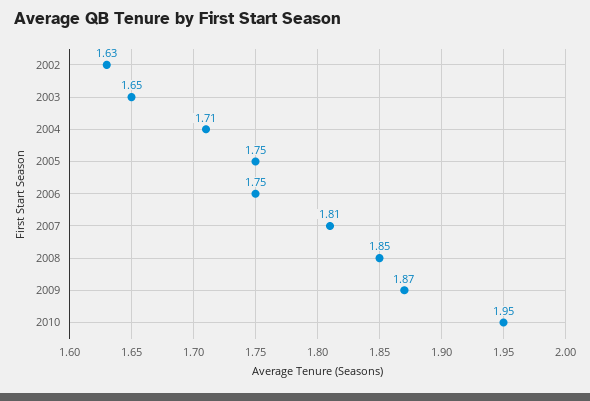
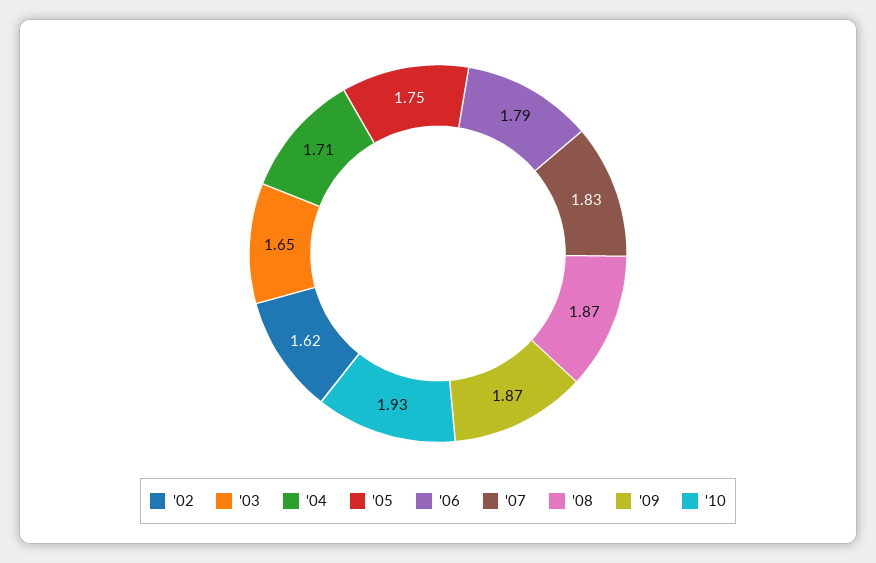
  {
-   "2002": 1.63,
+   "2002": 1.62,
    "2003": 1.65,
    "2004": 1.71,
    "2005": 1.75,
-   "2006": 1.75,
+   "2006": 1.79,
-   "2007": 1.81,
+   "2007": 1.83,
-   "2008": 1.85,
+   "2008": 1.87,
    "2009": 1.87,
-   "2010": 1.95
+   "2010": 1.93
  }

